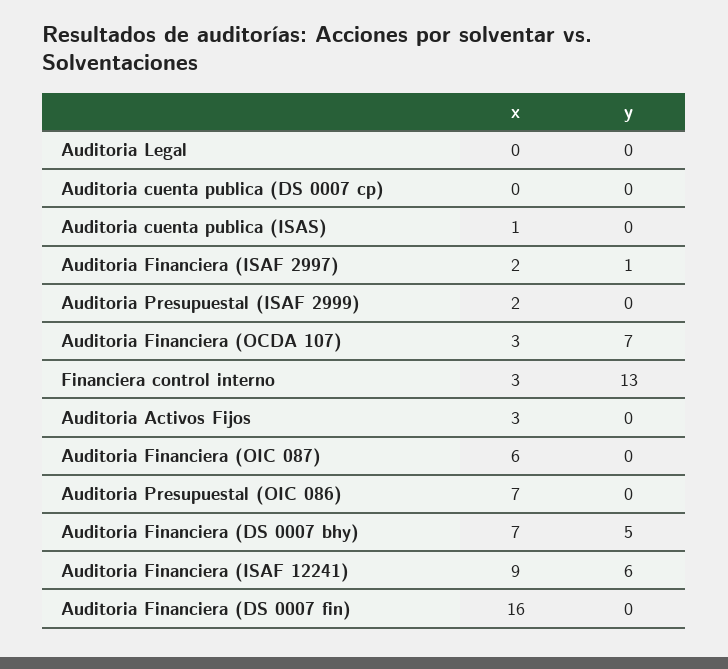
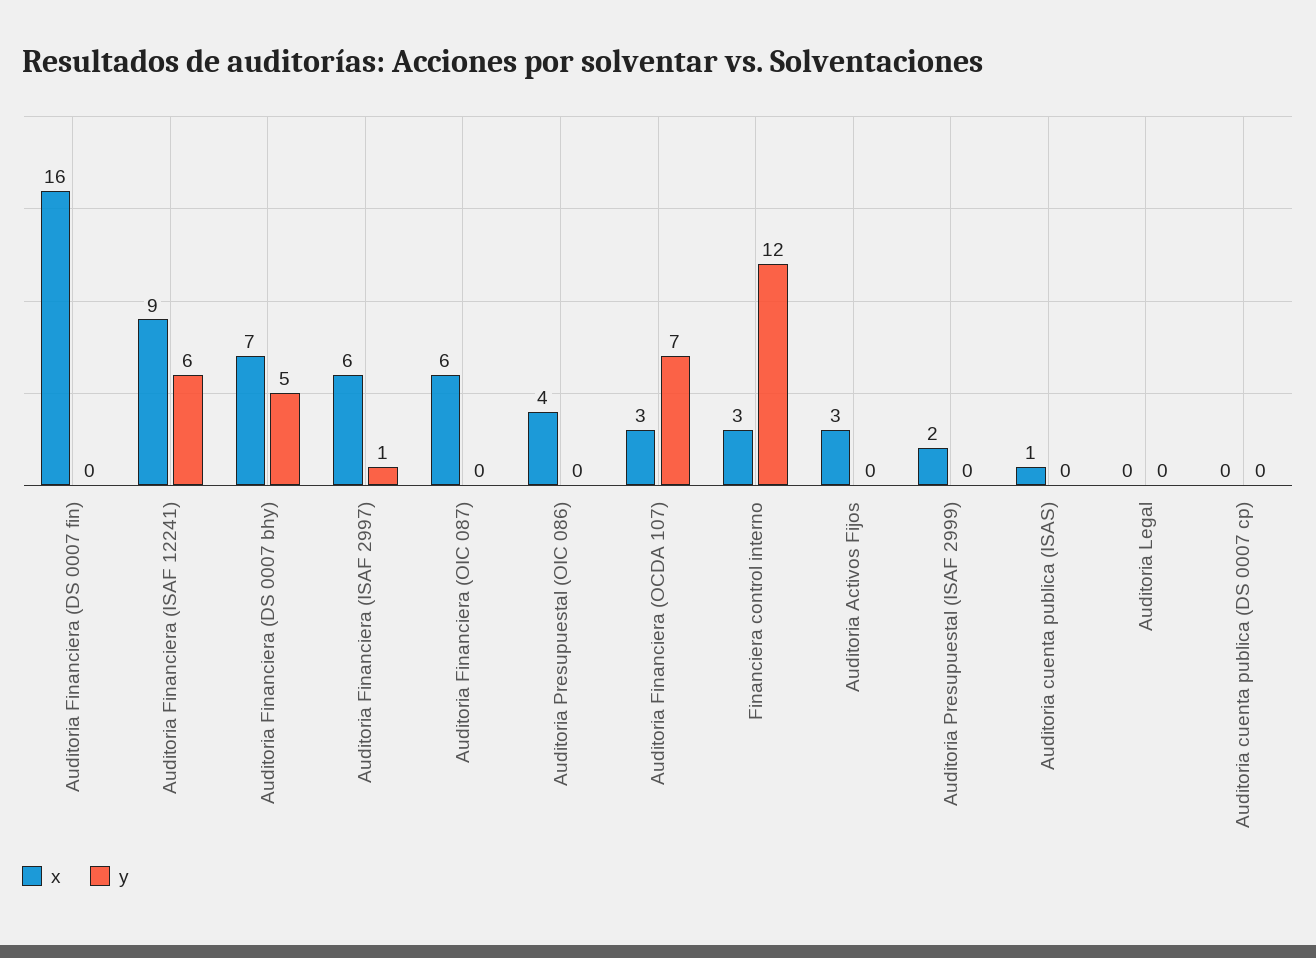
  {
    "x": {
      "Auditoria Legal": 0,
      "Auditoria cuenta publica (DS 0007 cp)": 0,
      "Auditoria cuenta publica (ISAS)": 1,
-     "Auditoria Financiera (ISAF 2997)": 2,
+     "Auditoria Financiera (ISAF 2997)": 6,
      "Auditoria Presupuestal (ISAF 2999)": 2,
      "Auditoria Financiera (OCDA 107)": 3,
      "Financiera control interno": 3,
      "Auditoria Activos Fijos": 3,
      "Auditoria Financiera (OIC 087)": 6,
-     "Auditoria Presupuestal (OIC 086)": 7,
+     "Auditoria Presupuestal (OIC 086)": 4,
      "Auditoria Financiera (DS 0007 bhy)": 7,
      "Auditoria Financiera (ISAF 12241)": 9,
      "Auditoria Financiera (DS 0007 fin)": 16
    },
    "y": {
      "Auditoria Legal": 0,
      "Auditoria cuenta publica (DS 0007 cp)": 0,
      "Auditoria cuenta publica (ISAS)": 0,
      "Auditoria Financiera (ISAF 2997)": 1,
      "Auditoria Presupuestal (ISAF 2999)": 0,
      "Auditoria Financiera (OCDA 107)": 7,
-     "Financiera control interno": 13,
+     "Financiera control interno": 12,
      "Auditoria Activos Fijos": 0,
      "Auditoria Financiera (OIC 087)": 0,
      "Auditoria Presupuestal (OIC 086)": 0,
      "Auditoria Financiera (DS 0007 bhy)": 5,
      "Auditoria Financiera (ISAF 12241)": 6,
      "Auditoria Financiera (DS 0007 fin)": 0
    }
  }

